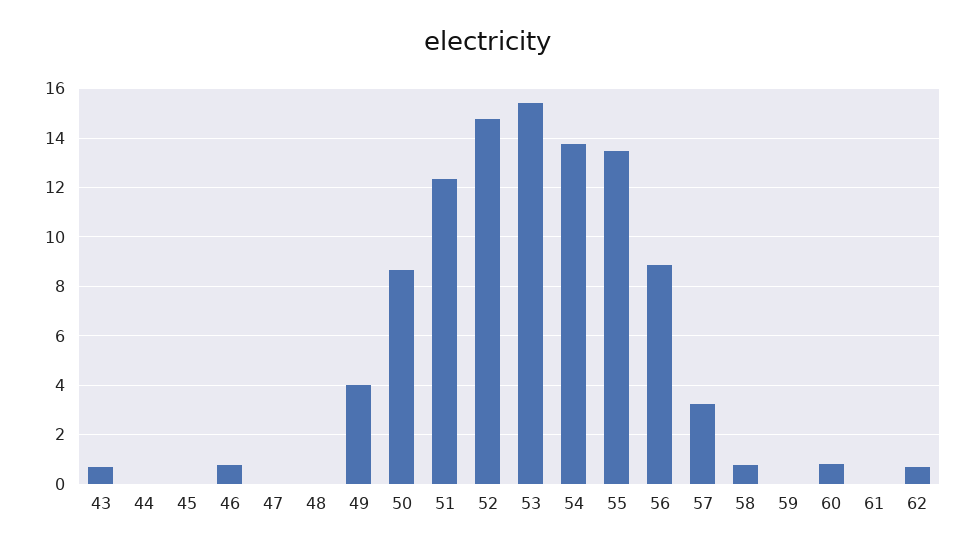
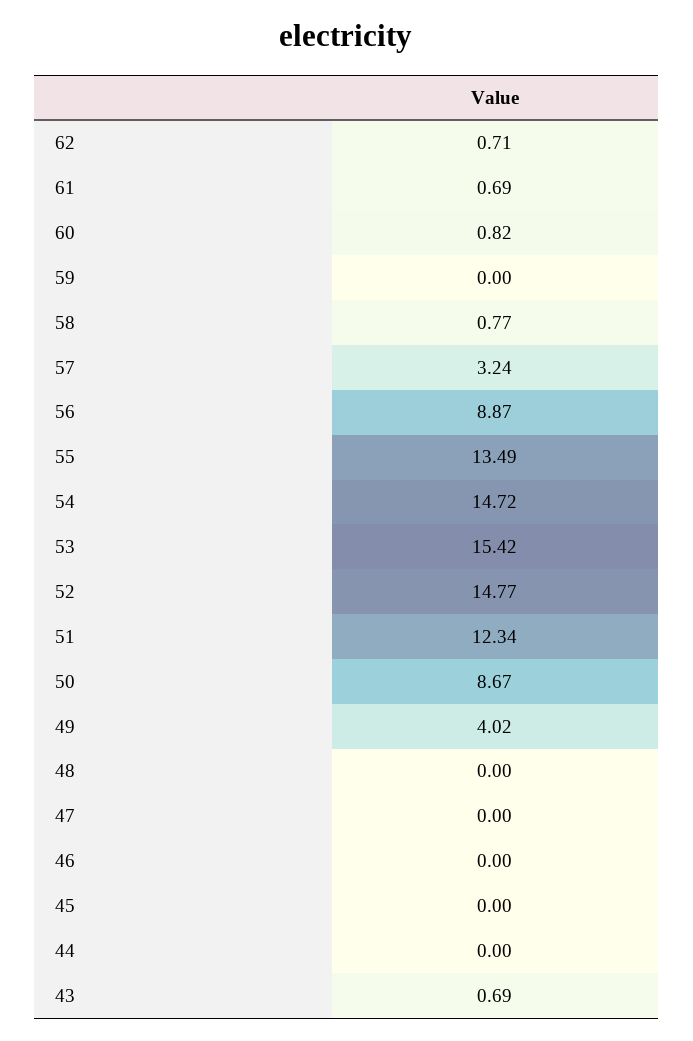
  {
    "43": 0.69,
    "44": 0,
    "45": 0,
-   "46": 0.75,
+   "46": 0,
    "47": 0,
    "48": 0,
    "49": 4.02,
    "50": 8.67,
    "51": 12.34,
    "52": 14.77,
    "53": 15.42,
-   "54": 13.75,
+   "54": 14.72,
    "55": 13.49,
    "56": 8.87,
    "57": 3.24,
    "58": 0.77,
    "59": 0,
    "60": 0.82,
-   "61": 0,
+   "61": 0.69,
    "62": 0.71
  }

